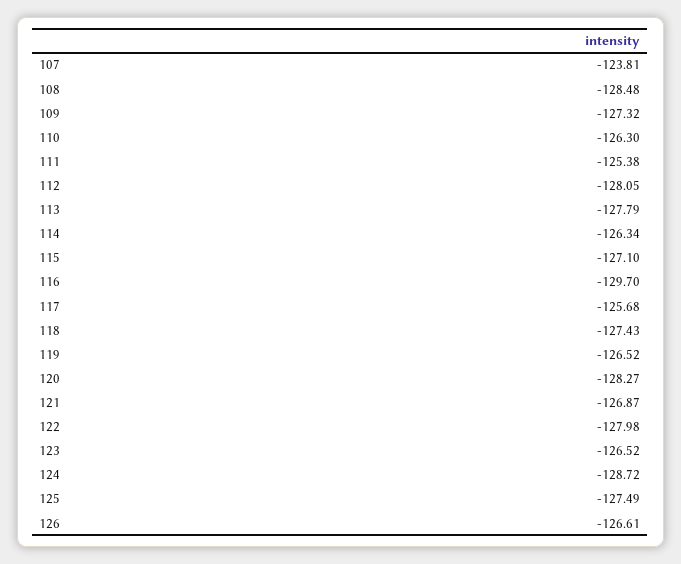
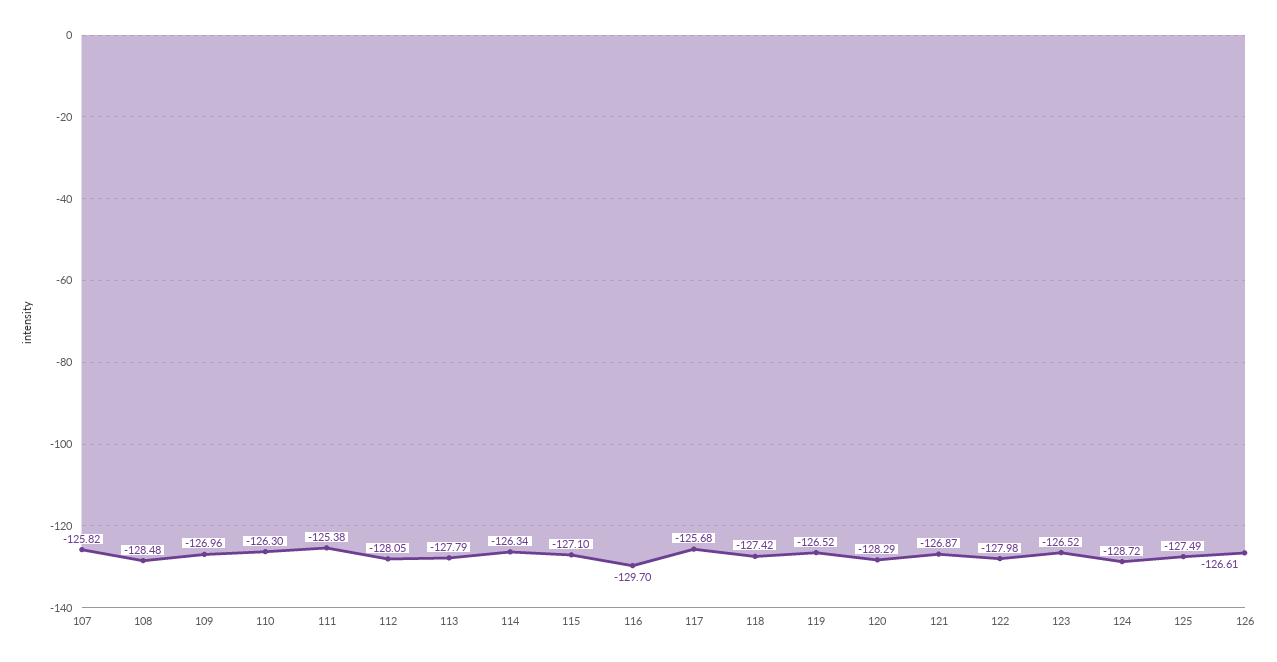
  {
-   "107": -123.81,
+   "107": -125.82,
    "108": -128.48,
-   "109": -127.32,
+   "109": -126.96,
    "110": -126.3,
    "111": -125.38,
    "112": -128.05,
    "113": -127.79,
    "114": -126.34,
    "115": -127.1,
    "116": -129.7,
    "117": -125.68,
-   "118": -127.43,
+   "118": -127.42,
    "119": -126.52,
-   "120": -128.27,
+   "120": -128.29,
    "121": -126.87,
    "122": -127.98,
    "123": -126.52,
    "124": -128.72,
    "125": -127.49,
    "126": -126.61
  }

